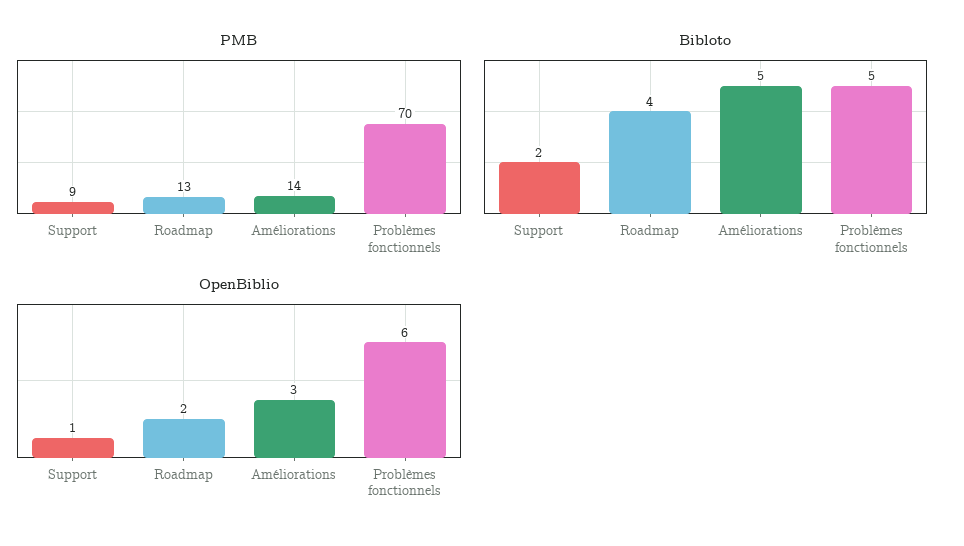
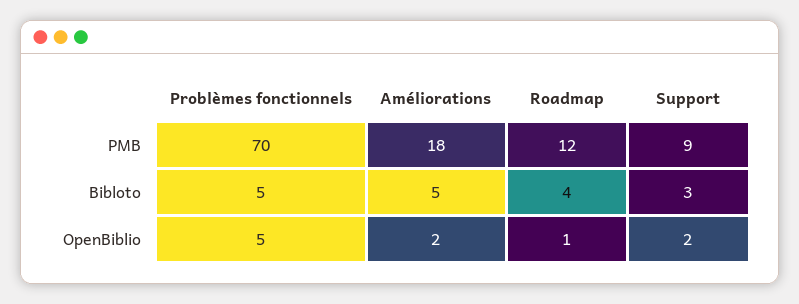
  {
    "PMB": {
      "Support": 9,
-     "Roadmap": 13,
+     "Roadmap": 12,
-     "Améliorations": 14,
+     "Améliorations": 18,
      "Problèmes fonctionnels": 70
    },
    "Bibloto": {
-     "Support": 2,
+     "Support": 3,
      "Roadmap": 4,
      "Améliorations": 5,
      "Problèmes fonctionnels": 5
    },
    "OpenBiblio": {
-     "Support": 1,
+     "Support": 2,
-     "Roadmap": 2,
+     "Roadmap": 1,
-     "Améliorations": 3,
+     "Améliorations": 2,
-     "Problèmes fonctionnels": 6
+     "Problèmes fonctionnels": 5
    }
  }

